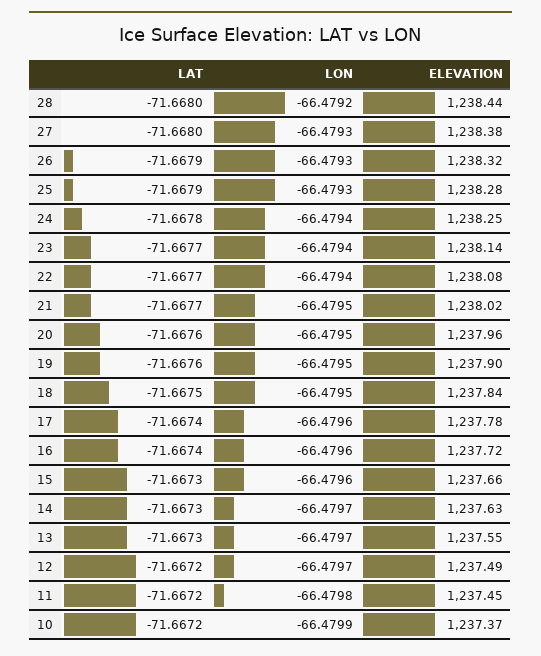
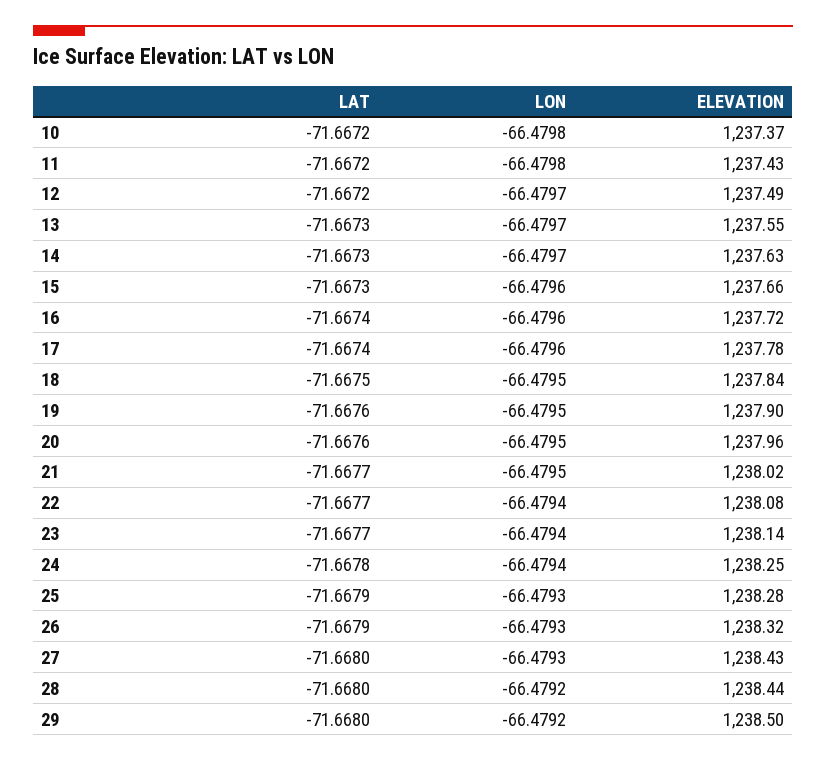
  {
    "LAT": {
      "28": -71.668,
      "27": -71.668,
      "26": -71.6679,
      "25": -71.6679,
      "24": -71.6678,
      "23": -71.6677,
      "22": -71.6677,
      "21": -71.6677,
      "20": -71.6676,
      "19": -71.6676,
      "18": -71.6675,
      "17": -71.6674,
      "16": -71.6674,
      "15": -71.6673,
      "14": -71.6673,
      "13": -71.6673,
      "12": -71.6672,
      "11": -71.6672,
-     "10": -71.6672
+     "10": -71.6672,
+     "29": -71.668
    },
    "LON": {
      "28": -66.4792,
      "27": -66.4793,
      "26": -66.4793,
      "25": -66.4793,
      "24": -66.4794,
      "23": -66.4794,
      "22": -66.4794,
      "21": -66.4795,
      "20": -66.4795,
      "19": -66.4795,
      "18": -66.4795,
      "17": -66.4796,
      "16": -66.4796,
      "15": -66.4796,
      "14": -66.4797,
      "13": -66.4797,
      "12": -66.4797,
      "11": -66.4798,
-     "10": -66.4799
+     "10": -66.4798,
+     "29": -66.4792
    },
    "ELEVATION": {
      "28": 1238.44,
-     "27": 1238.38,
+     "27": 1238.43,
      "26": 1238.32,
      "25": 1238.28,
      "24": 1238.25,
      "23": 1238.14,
      "22": 1238.08,
      "21": 1238.02,
      "20": 1237.96,
      "19": 1237.9,
      "18": 1237.84,
      "17": 1237.78,
      "16": 1237.72,
      "15": 1237.66,
      "14": 1237.63,
      "13": 1237.55,
      "12": 1237.49,
-     "11": 1237.45,
+     "11": 1237.43,
-     "10": 1237.37
+     "10": 1237.37,
+     "29": 1238.5
    }
  }

